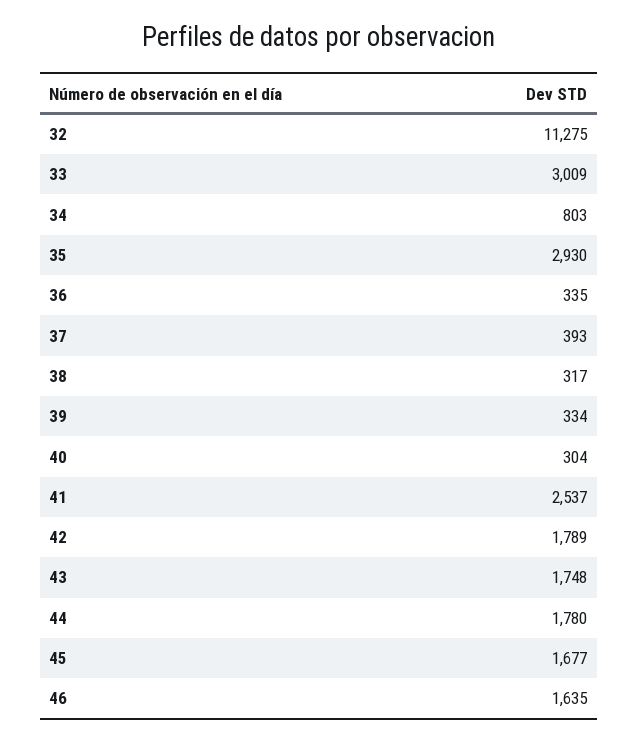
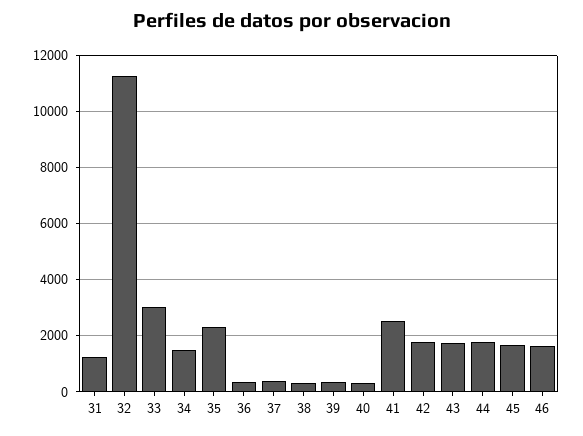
  {
    "32": 11275,
    "33": 3009,
-   "34": 803,
+   "34": 1500,
-   "35": 2930,
+   "35": 2250,
    "36": 335,
    "37": 393,
    "38": 317,
    "39": 334,
    "40": 304,
    "41": 2537,
    "42": 1789,
    "43": 1748,
    "44": 1780,
    "45": 1677,
-   "46": 1635
+   "46": 1635,
+   "31": 1250
  }

